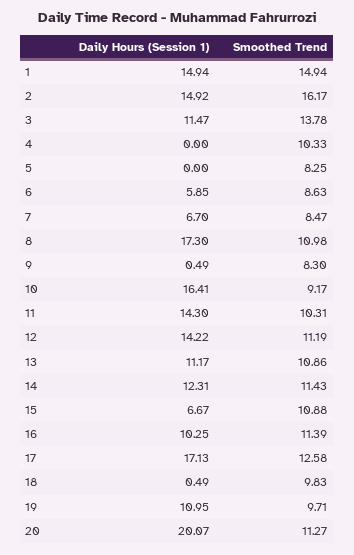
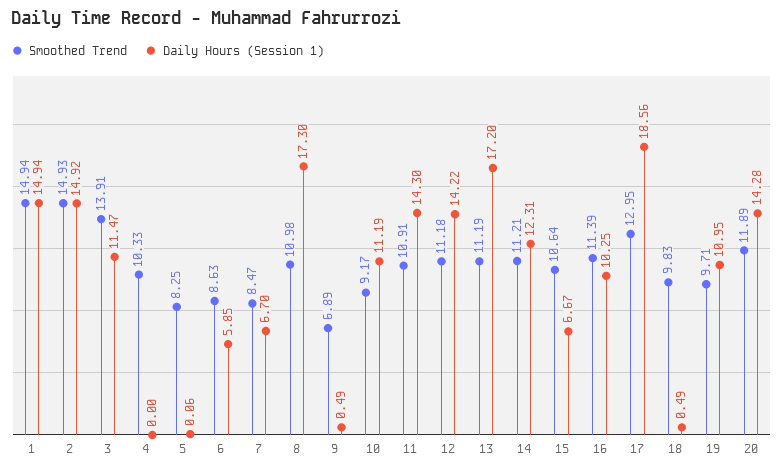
  {
    "Daily Hours (Session 1)": {
      "1": 14.94,
      "2": 14.92,
      "3": 11.47,
      "4": 0,
-     "5": 0,
+     "5": 0.06,
      "6": 5.85,
      "7": 6.7,
      "8": 17.3,
      "9": 0.49,
-     "10": 16.41,
+     "10": 11.19,
      "11": 14.3,
      "12": 14.22,
-     "13": 11.17,
+     "13": 17.2,
      "14": 12.31,
      "15": 6.67,
      "16": 10.25,
-     "17": 17.13,
+     "17": 18.56,
      "18": 0.49,
      "19": 10.95,
-     "20": 20.07
+     "20": 14.28
    },
    "Smoothed Trend": {
      "1": 14.94,
-     "2": 16.17,
+     "2": 14.93,
-     "3": 13.78,
+     "3": 13.91,
      "4": 10.33,
      "5": 8.25,
      "6": 8.63,
      "7": 8.47,
      "8": 10.98,
-     "9": 8.3,
+     "9": 6.89,
      "10": 9.17,
-     "11": 10.31,
+     "11": 10.91,
-     "12": 11.19,
+     "12": 11.18,
-     "13": 10.86,
+     "13": 11.19,
-     "14": 11.43,
+     "14": 11.21,
-     "15": 10.88,
+     "15": 10.64,
      "16": 11.39,
-     "17": 12.58,
+     "17": 12.95,
      "18": 9.83,
      "19": 9.71,
-     "20": 11.27
+     "20": 11.89
    }
  }

